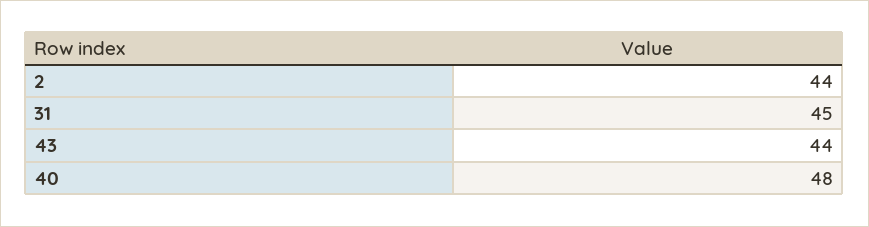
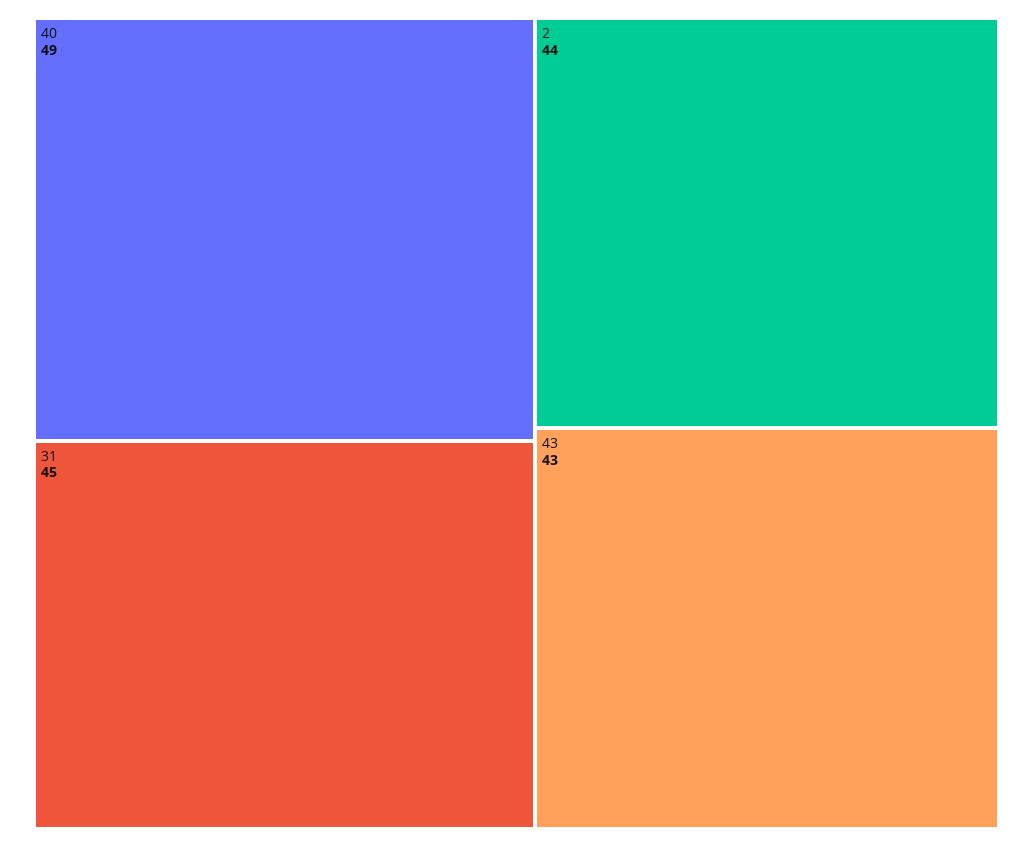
  {
    "2": 44,
    "31": 45,
-   "43": 44,
+   "43": 43,
-   "40": 48
+   "40": 49
  }

